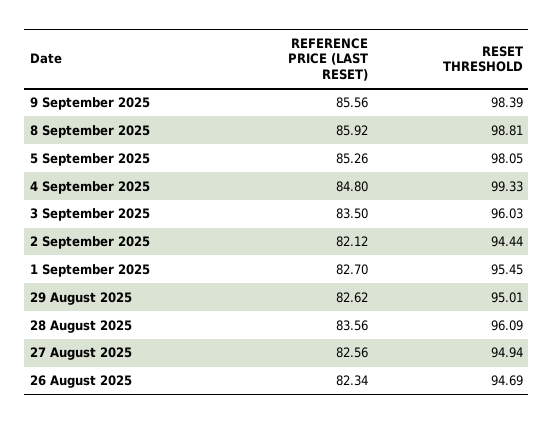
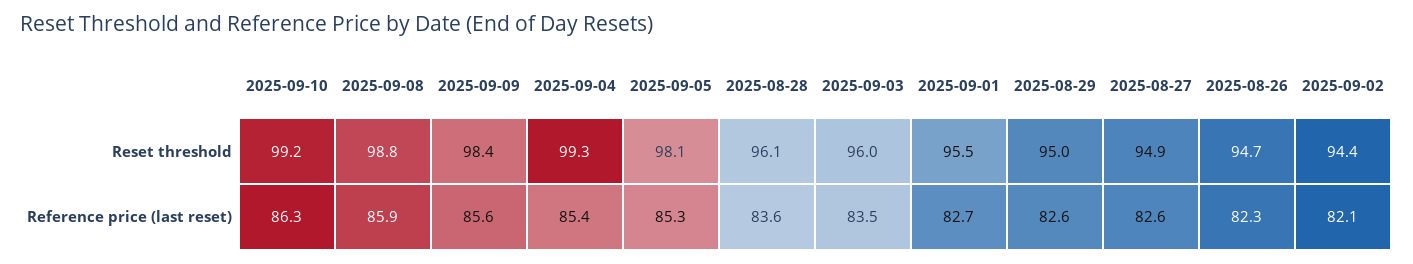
  {
    "REFERENCE PRICE (LAST RESET)": {
      "9 September 2025": 85.56,
      "8 September 2025": 85.92,
      "5 September 2025": 85.26,
-     "4 September 2025": 84.8,
+     "4 September 2025": 85.4,
      "3 September 2025": 83.5,
      "2 September 2025": 82.12,
      "1 September 2025": 82.7,
      "29 August 2025": 82.62,
      "28 August 2025": 83.56,
      "27 August 2025": 82.56,
-     "26 August 2025": 82.34
+     "26 August 2025": 82.34,
+     "2025-09-10": 86.3
    },
    "RESET THRESHOLD": {
      "9 September 2025": 98.39,
      "8 September 2025": 98.81,
      "5 September 2025": 98.05,
      "4 September 2025": 99.33,
      "3 September 2025": 96.03,
      "2 September 2025": 94.44,
      "1 September 2025": 95.45,
      "29 August 2025": 95.01,
      "28 August 2025": 96.09,
      "27 August 2025": 94.94,
-     "26 August 2025": 94.69
+     "26 August 2025": 94.69,
+     "2025-09-10": 99.2
    }
  }

